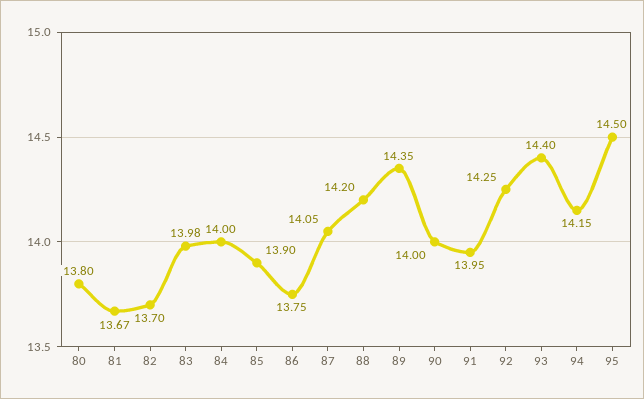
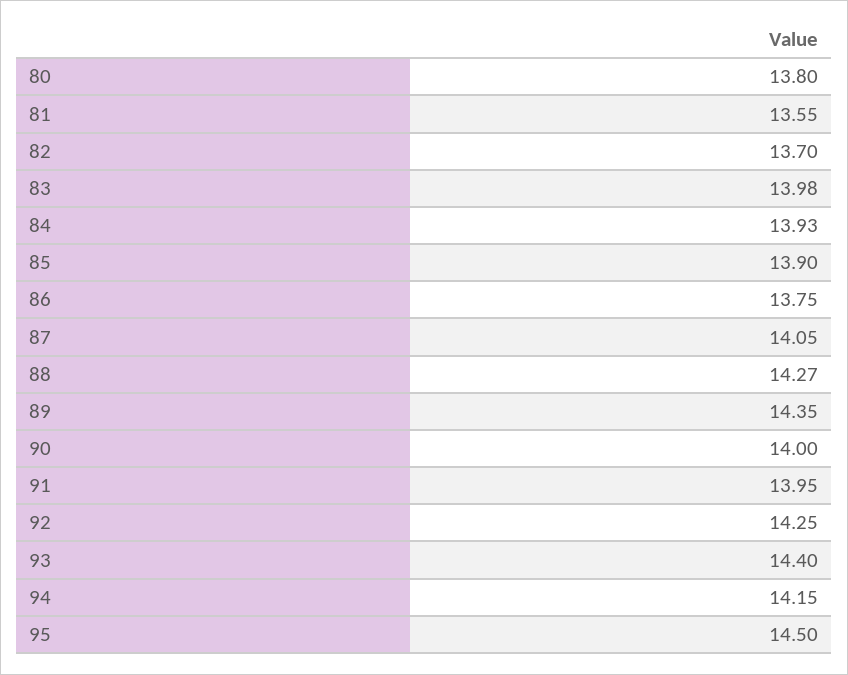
  {
    "80": 13.8,
-   "81": 13.67,
+   "81": 13.55,
    "82": 13.7,
    "83": 13.98,
-   "84": 14,
+   "84": 13.93,
    "85": 13.9,
    "86": 13.75,
    "87": 14.05,
-   "88": 14.2,
+   "88": 14.27,
    "89": 14.35,
    "90": 14,
    "91": 13.95,
    "92": 14.25,
    "93": 14.4,
    "94": 14.15,
    "95": 14.5
  }

